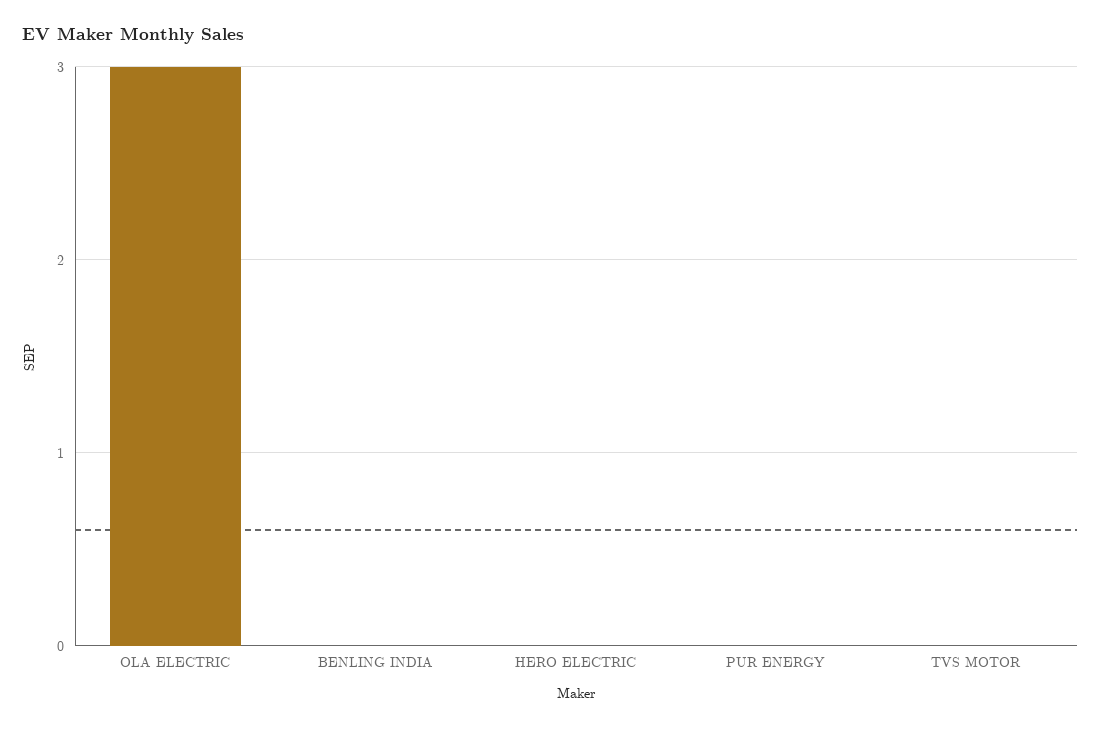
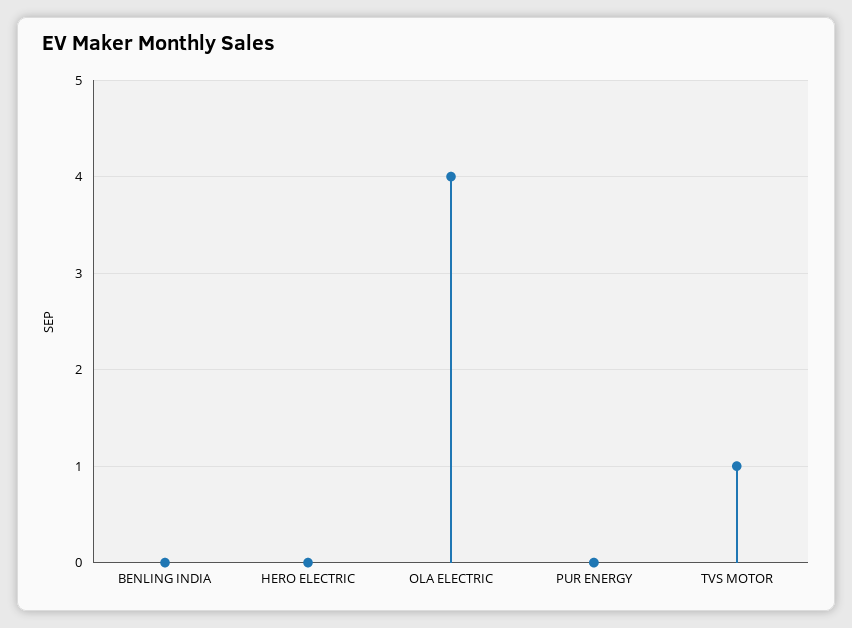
  {
-   "OLA ELECTRIC": 3,
+   "OLA ELECTRIC": 4,
    "BENLING INDIA": 0,
    "HERO ELECTRIC": 0,
    "PUR ENERGY": 0,
-   "TVS MOTOR": 0
+   "TVS MOTOR": 1
  }

